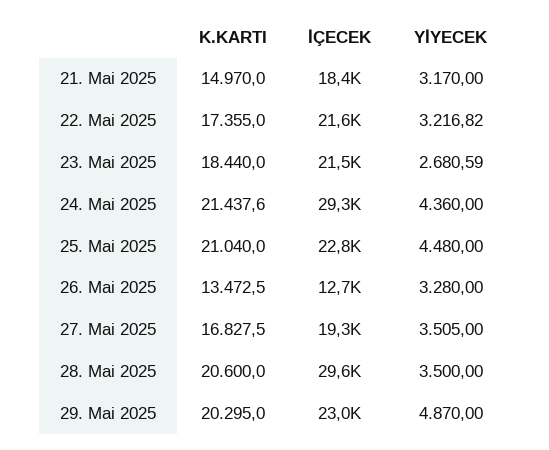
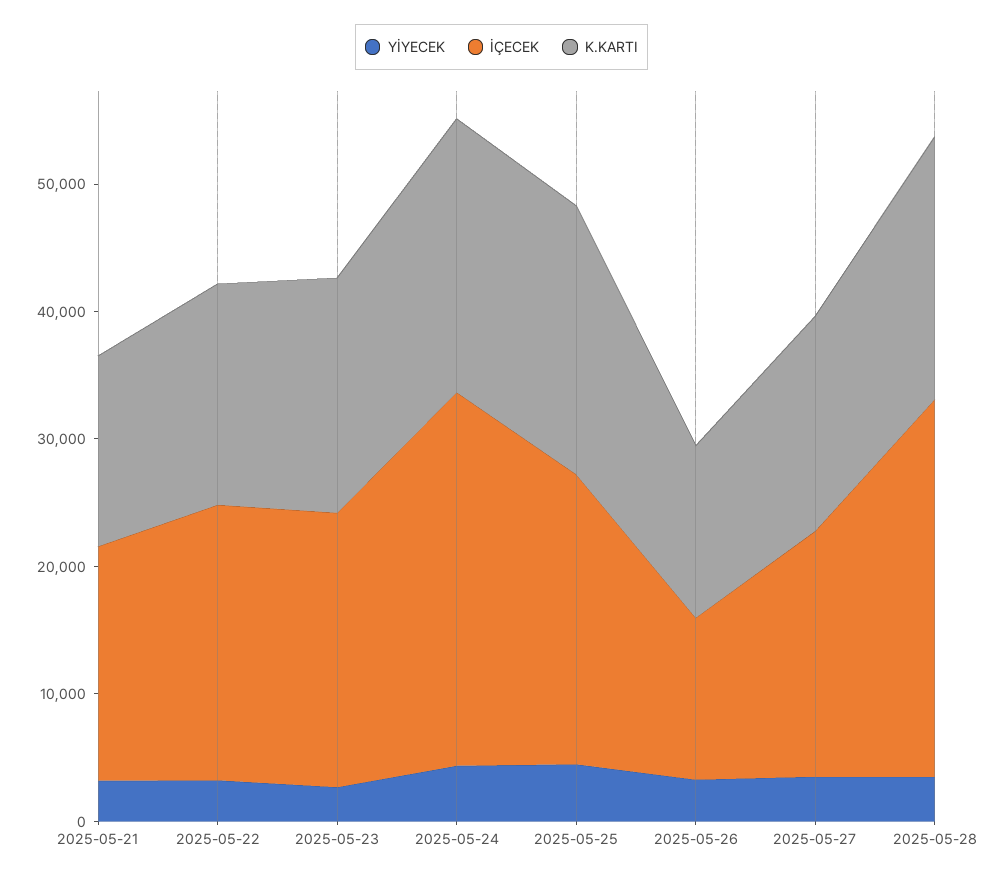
  {
    "K.KARTI": {
      "21. Mai 2025": 14970,
      "22. Mai 2025": 17355,
      "23. Mai 2025": 18440,
      "24. Mai 2025": 21437.6,
      "25. Mai 2025": 21040,
      "26. Mai 2025": 13472.5,
      "27. Mai 2025": 16827.5,
-     "28. Mai 2025": 20600,
+     "28. Mai 2025": 20600
-     "29. Mai 2025": 20295
    },
    "İÇECEK": {
      "21. Mai 2025": 18400,
      "22. Mai 2025": 21600,
      "23. Mai 2025": 21500,
      "24. Mai 2025": 29300,
      "25. Mai 2025": 22800,
      "26. Mai 2025": 12700,
      "27. Mai 2025": 19300,
-     "28. Mai 2025": 29600,
+     "28. Mai 2025": 29600
-     "29. Mai 2025": 23000
    },
    "YİYECEK": {
      "21. Mai 2025": 3170,
      "22. Mai 2025": 3216.82,
      "23. Mai 2025": 2680.59,
      "24. Mai 2025": 4360,
      "25. Mai 2025": 4480,
      "26. Mai 2025": 3280,
      "27. Mai 2025": 3505,
-     "28. Mai 2025": 3500,
+     "28. Mai 2025": 3500
-     "29. Mai 2025": 4870
    }
  }

